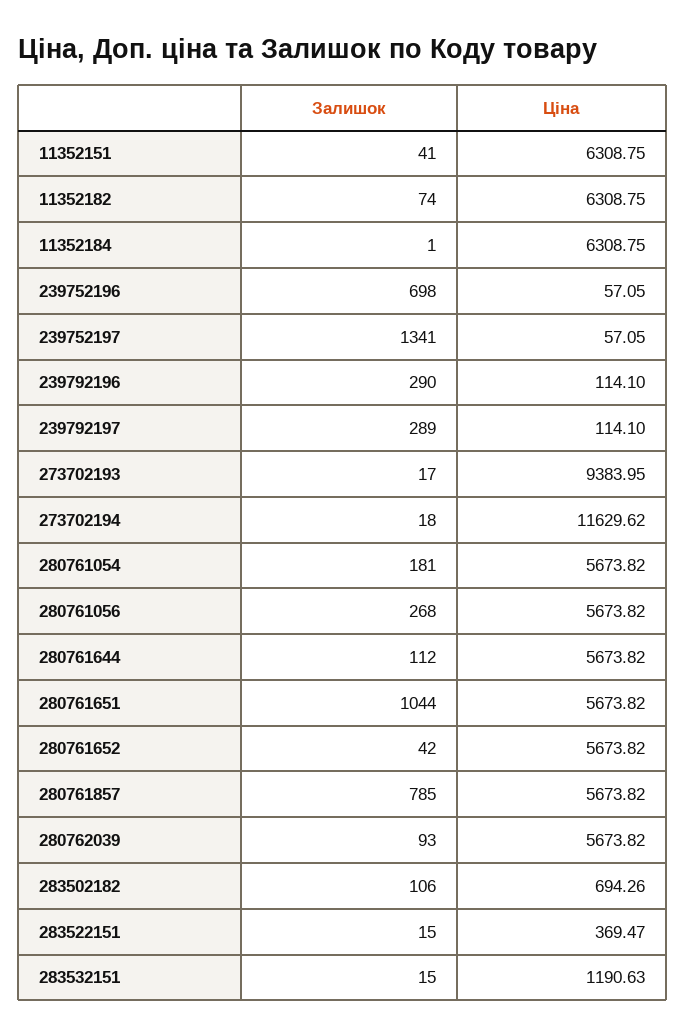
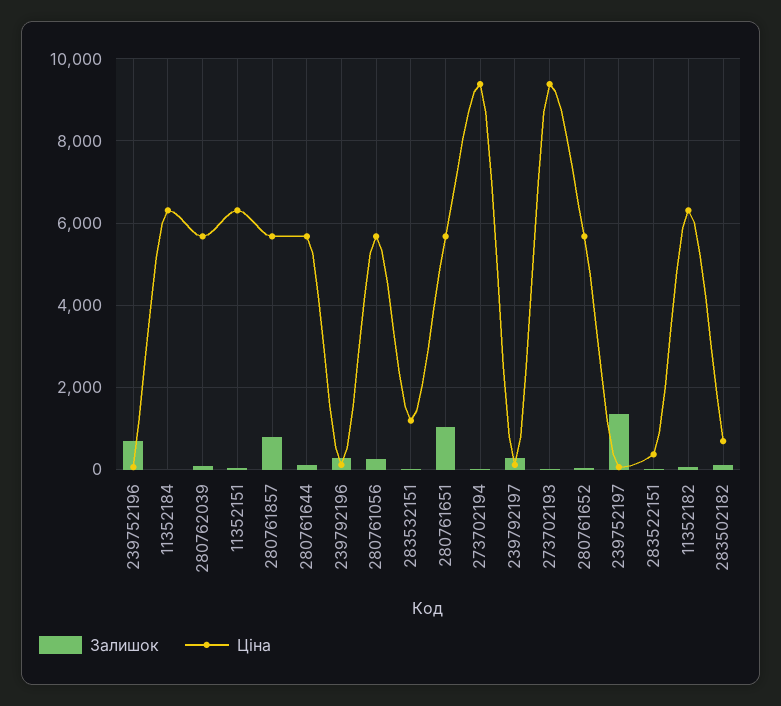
  {
    "Залишок": {
      "11352151": 41,
      "11352182": 74,
      "11352184": 1,
      "239752196": 698,
      "239752197": 1341,
      "239792196": 290,
      "239792197": 289,
      "273702193": 17,
      "273702194": 18,
-     "280761054": 181,
      "280761056": 268,
      "280761644": 112,
      "280761651": 1044,
      "280761652": 42,
      "280761857": 785,
      "280762039": 93,
      "283502182": 106,
      "283522151": 15,
      "283532151": 15
    },
    "Ціна": {
      "11352151": 6308.75,
      "11352182": 6308.75,
      "11352184": 6308.75,
      "239752196": 57.05,
      "239752197": 57.05,
      "239792196": 114.1,
      "239792197": 114.1,
      "273702193": 9383.95,
-     "273702194": 11629.62,
+     "273702194": 9400,
-     "280761054": 5673.82,
      "280761056": 5673.82,
      "280761644": 5673.82,
      "280761651": 5673.82,
      "280761652": 5673.82,
      "280761857": 5673.82,
      "280762039": 5673.82,
      "283502182": 694.26,
      "283522151": 369.47,
      "283532151": 1190.63
    }
  }

